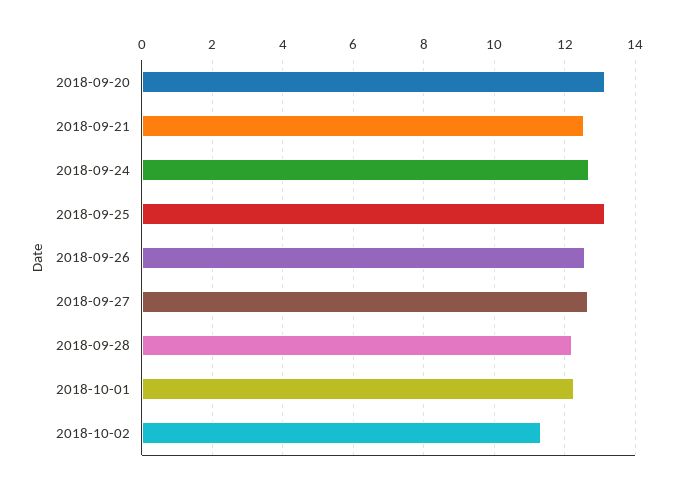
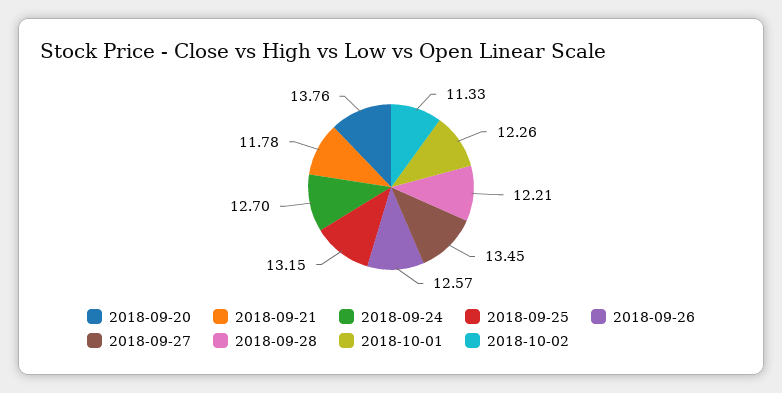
  {
-   "2018-09-20": 13.2,
+   "2018-09-20": 13.76,
-   "2018-09-21": 12.6,
+   "2018-09-21": 11.78,
    "2018-09-24": 12.7,
    "2018-09-25": 13.15,
    "2018-09-26": 12.57,
-   "2018-09-27": 12.6,
+   "2018-09-27": 13.45,
    "2018-09-28": 12.21,
    "2018-10-01": 12.26,
    "2018-10-02": 11.33
  }

